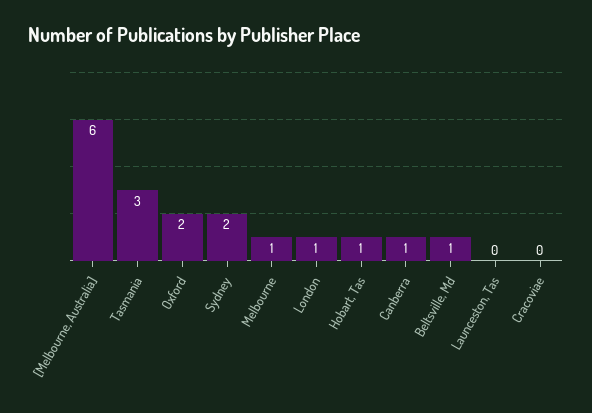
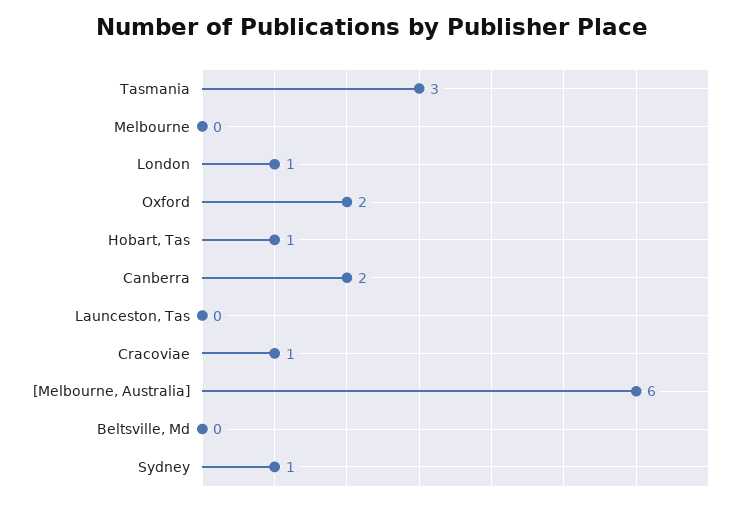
  {
    "[Melbourne, Australia]": 6,
    "Tasmania": 3,
    "Oxford": 2,
-   "Sydney": 2,
+   "Sydney": 1,
-   "Melbourne": 1,
+   "Melbourne": 0,
    "London": 1,
    "Hobart, Tas": 1,
-   "Canberra": 1,
+   "Canberra": 2,
-   "Beltsville, Md": 1,
+   "Beltsville, Md": 0,
    "Launceston, Tas": 0,
-   "Cracoviae": 0
+   "Cracoviae": 1
  }

